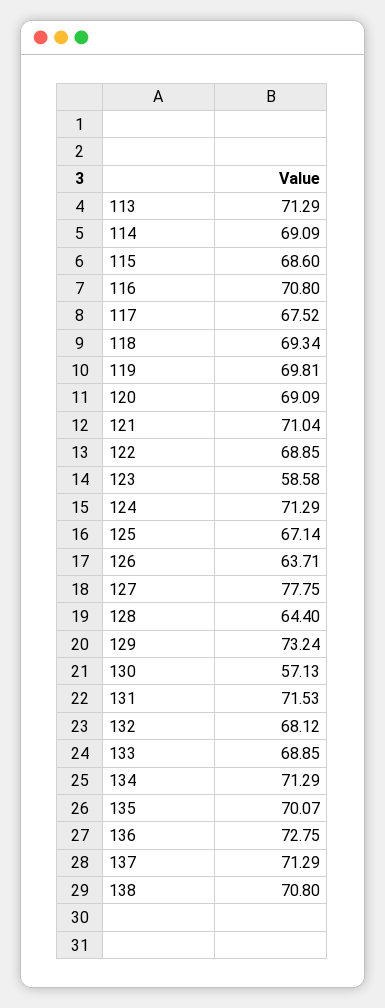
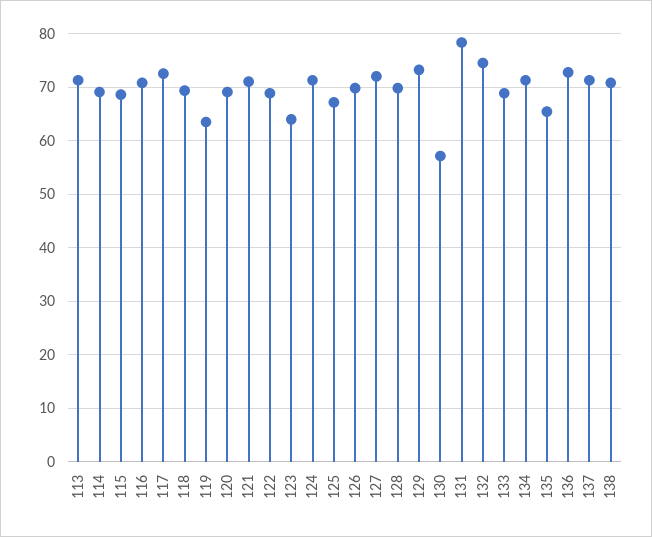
  {
    "113": 71.29,
    "114": 69.09,
    "115": 68.6,
    "116": 70.8,
-   "117": 67.52,
+   "117": 72,
    "118": 69.34,
-   "119": 69.81,
+   "119": 64,
    "120": 69.09,
    "121": 71.04,
    "122": 68.85,
-   "123": 58.58,
+   "123": 64,
    "124": 71.29,
    "125": 67.14,
-   "126": 63.71,
+   "126": 70,
-   "127": 77.75,
+   "127": 72,
-   "128": 64.4,
+   "128": 70,
    "129": 73.24,
    "130": 57.13,
-   "131": 71.53,
+   "131": 78,
-   "132": 68.12,
+   "132": 74,
    "133": 68.85,
    "134": 71.29,
-   "135": 70.07,
+   "135": 66,
    "136": 72.75,
    "137": 71.29,
    "138": 70.8
  }

